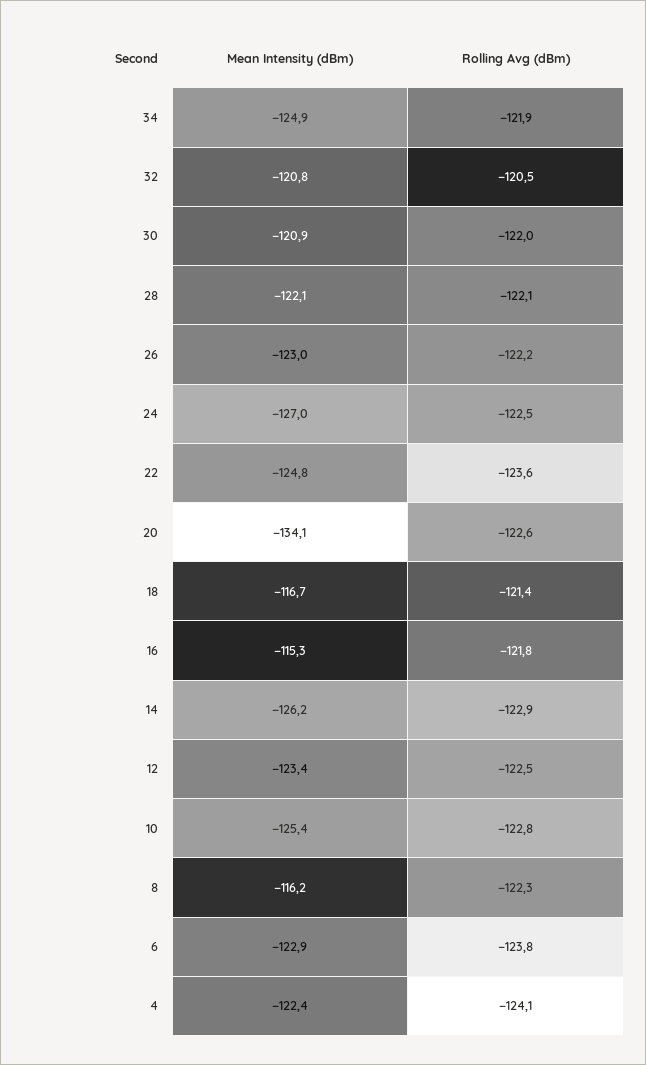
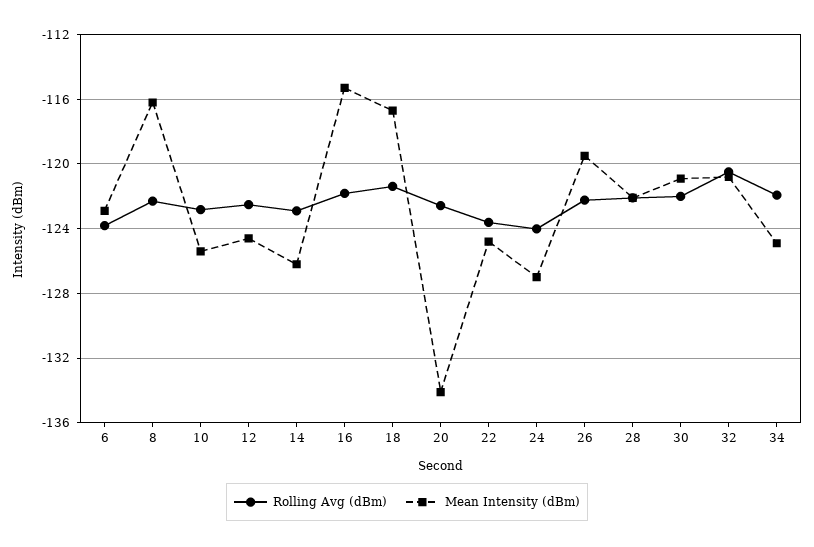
  {
    "Mean Intensity (dBm)": {
      "34": -124.9,
      "32": -120.8,
      "30": -120.9,
      "28": -122.1,
-     "26": -123,
+     "26": -119.5,
      "24": -127,
      "22": -124.8,
      "20": -134.1,
      "18": -116.7,
      "16": -115.3,
      "14": -126.2,
-     "12": -123.4,
+     "12": -124.5,
      "10": -125.4,
      "8": -116.2,
-     "6": -122.9,
+     "6": -122.9
-     "4": -122.4
    },
    "Rolling Avg (dBm)": {
      "34": -121.9,
      "32": -120.5,
      "30": -122,
      "28": -122.1,
      "26": -122.2,
-     "24": -122.5,
+     "24": -124,
      "22": -123.6,
      "20": -122.6,
      "18": -121.4,
      "16": -121.8,
      "14": -122.9,
      "12": -122.5,
      "10": -122.8,
      "8": -122.3,
-     "6": -123.8,
+     "6": -123.8
-     "4": -124.1
    }
  }

